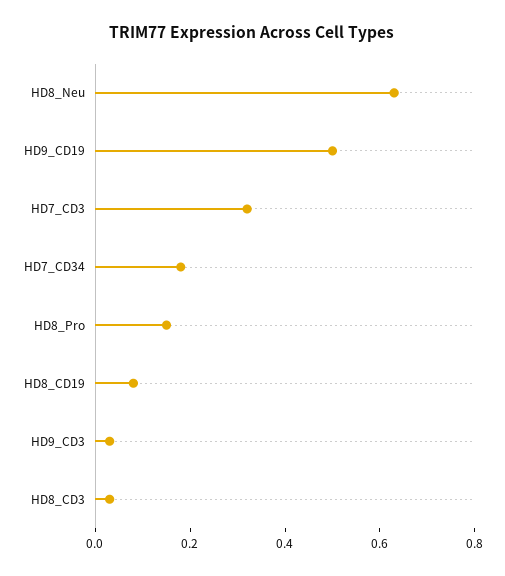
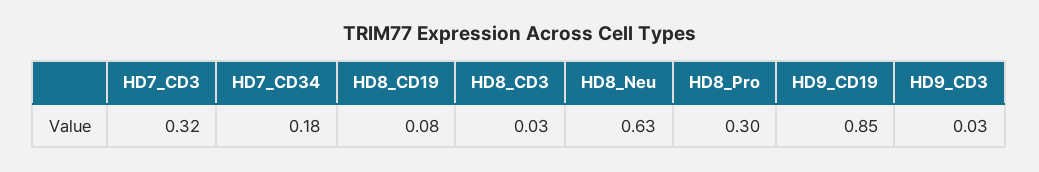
  {
    "HD8_Neu": 0.63,
-   "HD9_CD19": 0.5,
+   "HD9_CD19": 0.85,
    "HD7_CD3": 0.32,
    "HD7_CD34": 0.18,
-   "HD8_Pro": 0.15,
+   "HD8_Pro": 0.3,
    "HD8_CD19": 0.08,
    "HD9_CD3": 0.03,
    "HD8_CD3": 0.03
  }

